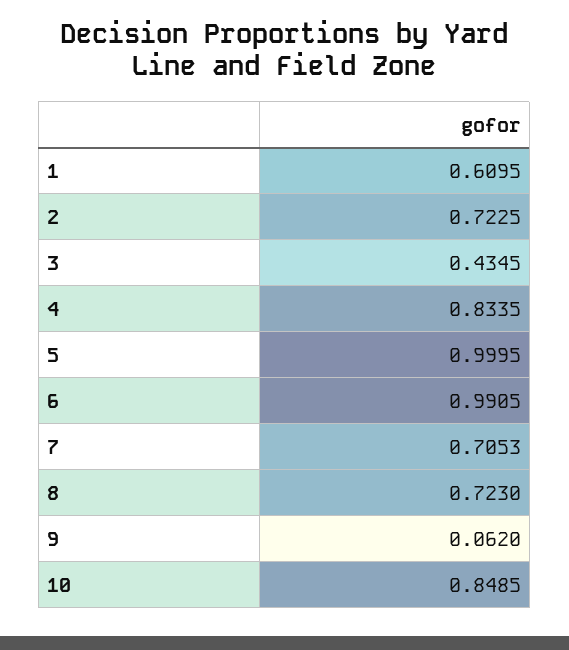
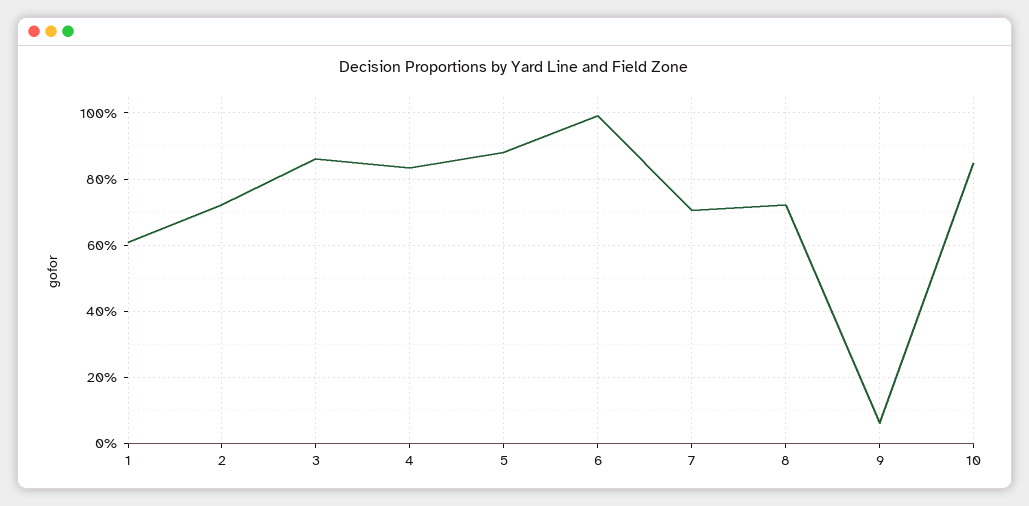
  {
    "1": 0.6095,
    "2": 0.7225,
-   "3": 0.4345,
+   "3": 0.86,
    "4": 0.8335,
-   "5": 0.9995,
+   "5": 0.88,
    "6": 0.9905,
    "7": 0.7053,
    "8": 0.723,
    "9": 0.062,
    "10": 0.8485
  }

